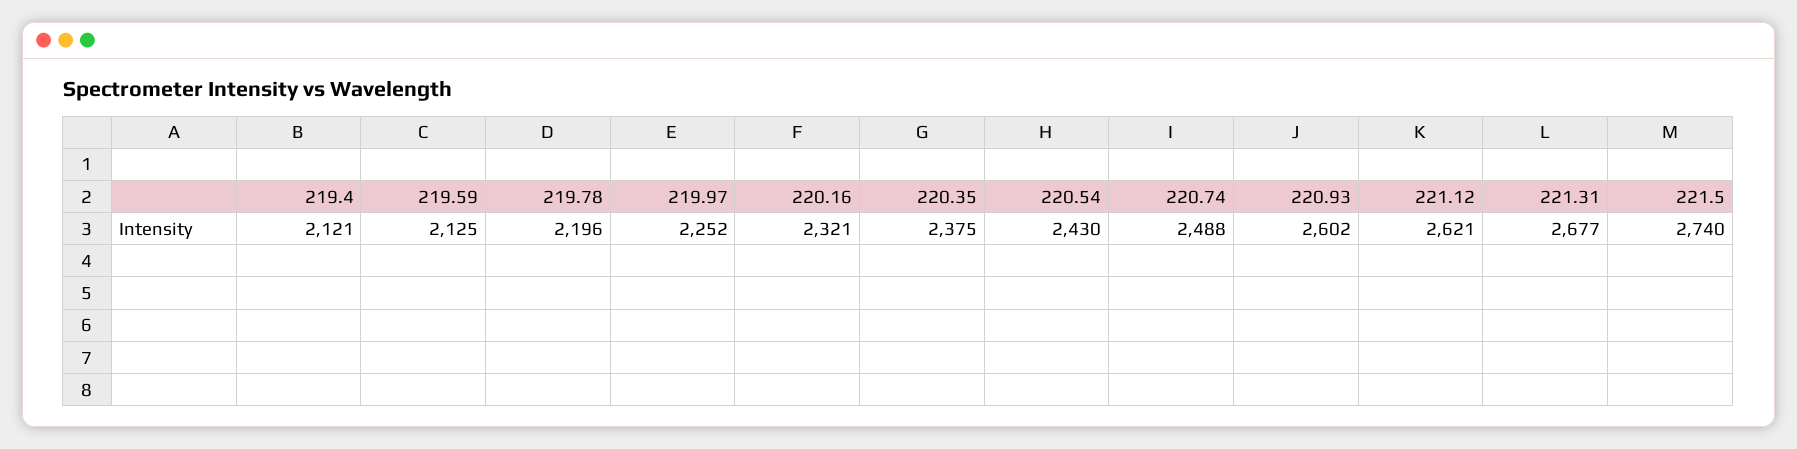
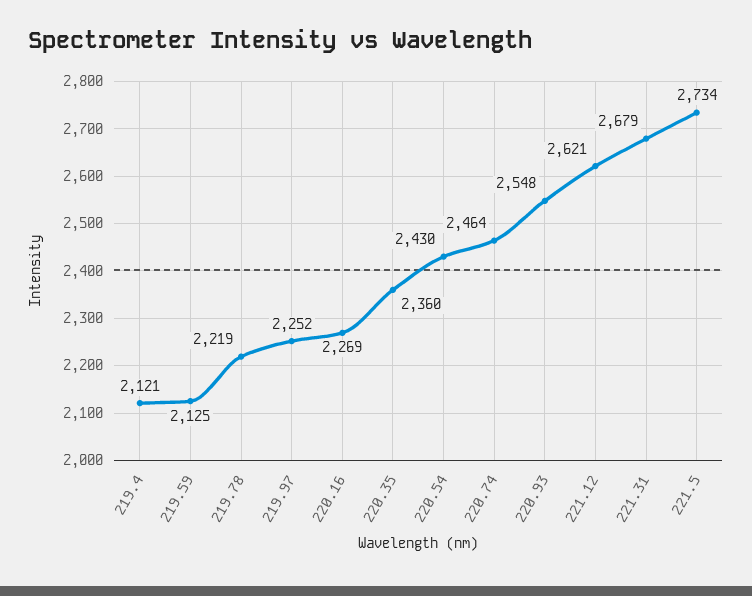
  {
    "219.4": 2121,
    "219.59": 2125,
-   "219.78": 2196,
+   "219.78": 2219,
    "219.97": 2252,
-   "220.16": 2321,
+   "220.16": 2269,
-   "220.35": 2375,
+   "220.35": 2360,
    "220.54": 2430,
-   "220.74": 2488,
+   "220.74": 2464,
-   "220.93": 2602,
+   "220.93": 2548,
    "221.12": 2621,
-   "221.31": 2677,
+   "221.31": 2679,
-   "221.5": 2740
+   "221.5": 2734
  }

